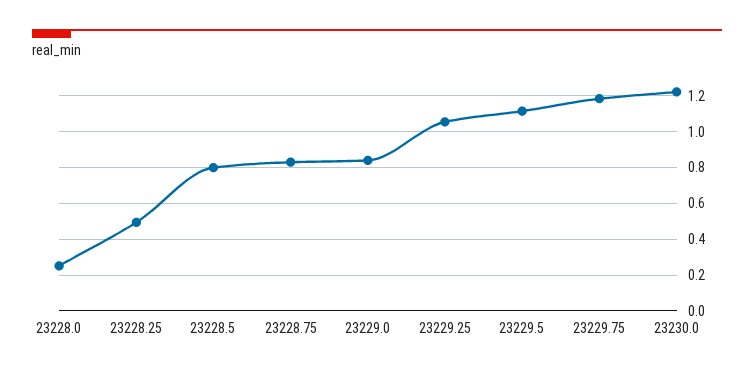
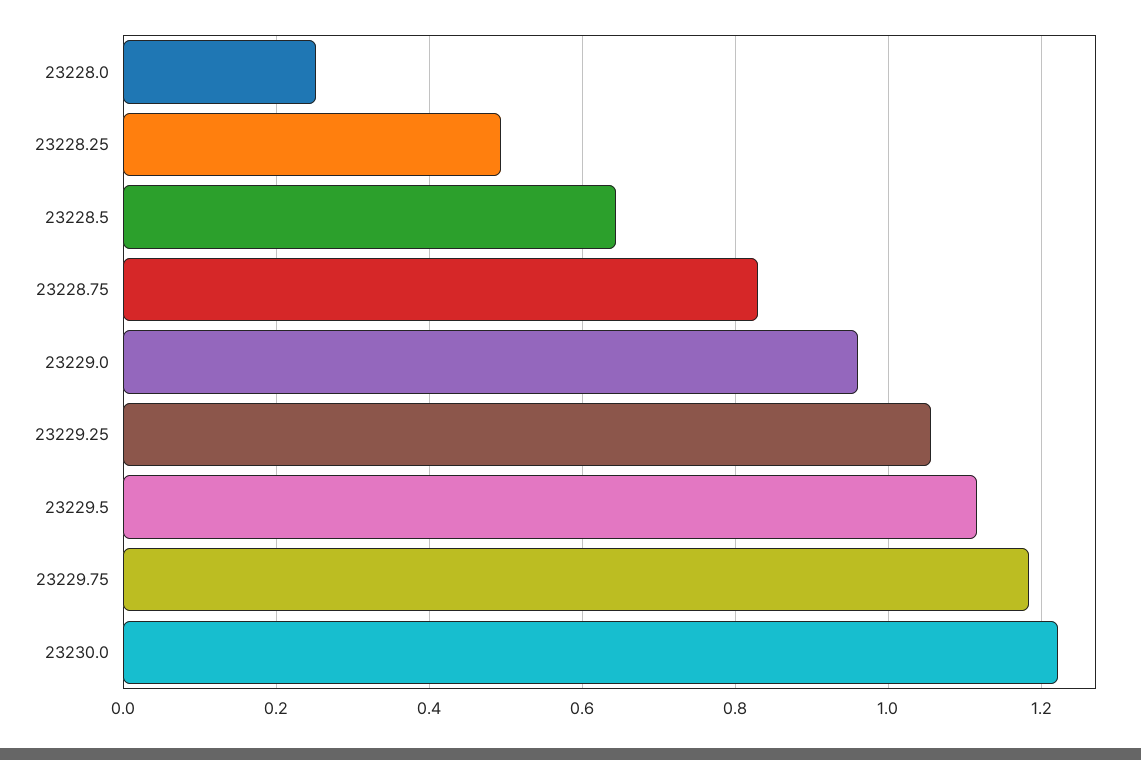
  {
    "23228.0": 0.26,
    "23228.25": 0.5,
-   "23228.5": 0.8,
+   "23228.5": 0.64,
    "23228.75": 0.84,
-   "23229.0": 0.85,
+   "23229.0": 0.96,
    "23229.25": 1.06,
    "23229.5": 1.12,
    "23229.75": 1.18,
    "23230.0": 1.22
  }

